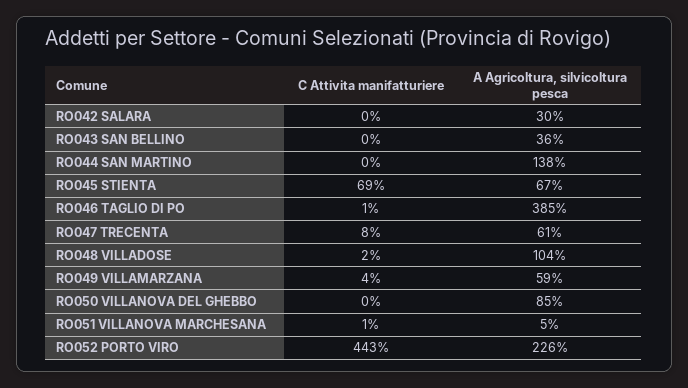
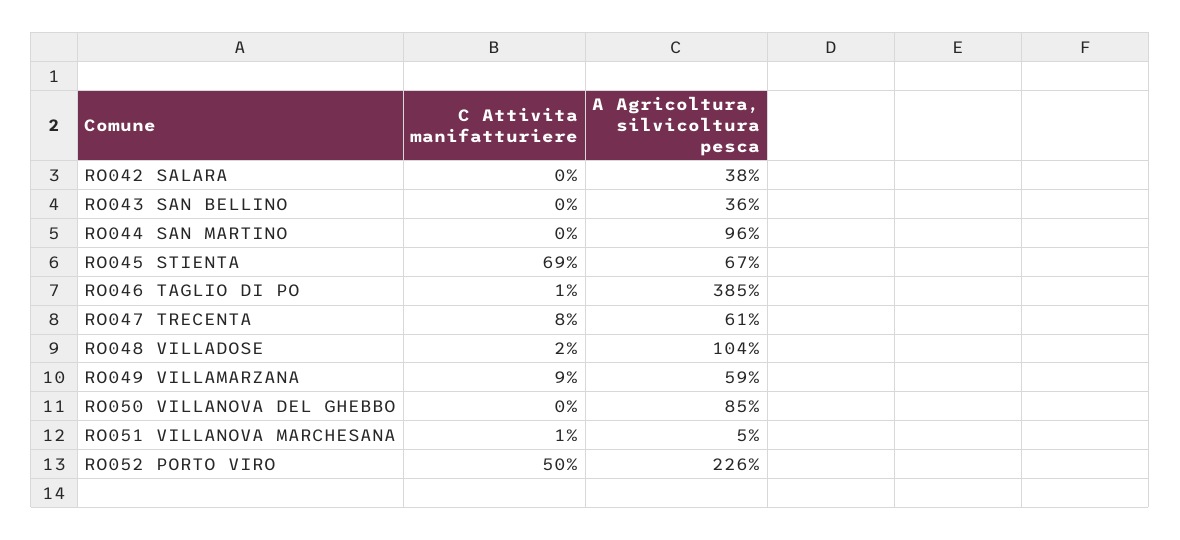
  {
    "C Attivita manifatturiere": {
      "RO042 SALARA": 0,
      "RO043 SAN BELLINO": 0,
      "RO044 SAN MARTINO": 0,
      "RO045 STIENTA": 69,
      "RO046 TAGLIO DI PO": 1,
      "RO047 TRECENTA": 8,
      "RO048 VILLADOSE": 2,
-     "RO049 VILLAMARZANA": 4,
+     "RO049 VILLAMARZANA": 9,
      "RO050 VILLANOVA DEL GHEBBO": 0,
      "RO051 VILLANOVA MARCHESANA": 1,
-     "RO052 PORTO VIRO": 443
+     "RO052 PORTO VIRO": 50
    },
    "A Agricoltura, silvicoltura pesca": {
-     "RO042 SALARA": 30,
+     "RO042 SALARA": 38,
      "RO043 SAN BELLINO": 36,
-     "RO044 SAN MARTINO": 138,
+     "RO044 SAN MARTINO": 96,
      "RO045 STIENTA": 67,
      "RO046 TAGLIO DI PO": 385,
      "RO047 TRECENTA": 61,
      "RO048 VILLADOSE": 104,
      "RO049 VILLAMARZANA": 59,
      "RO050 VILLANOVA DEL GHEBBO": 85,
      "RO051 VILLANOVA MARCHESANA": 5,
      "RO052 PORTO VIRO": 226
    }
  }

